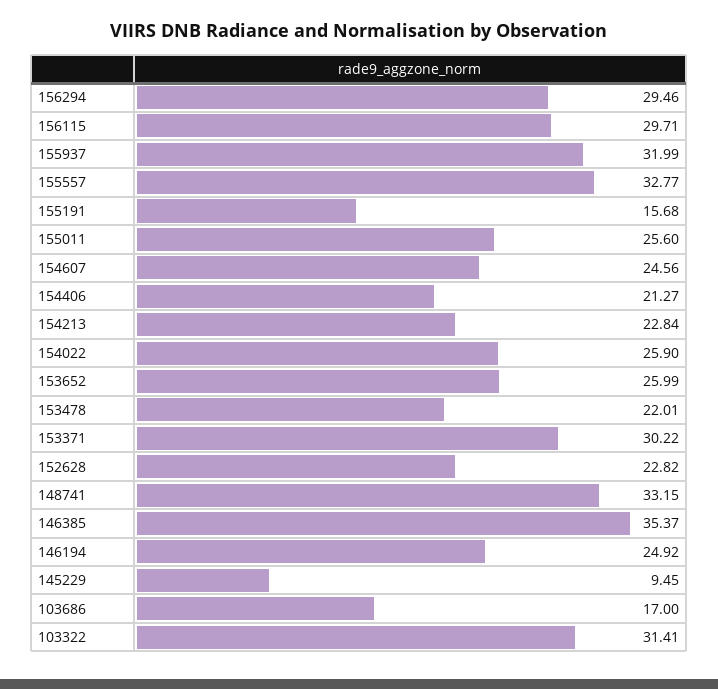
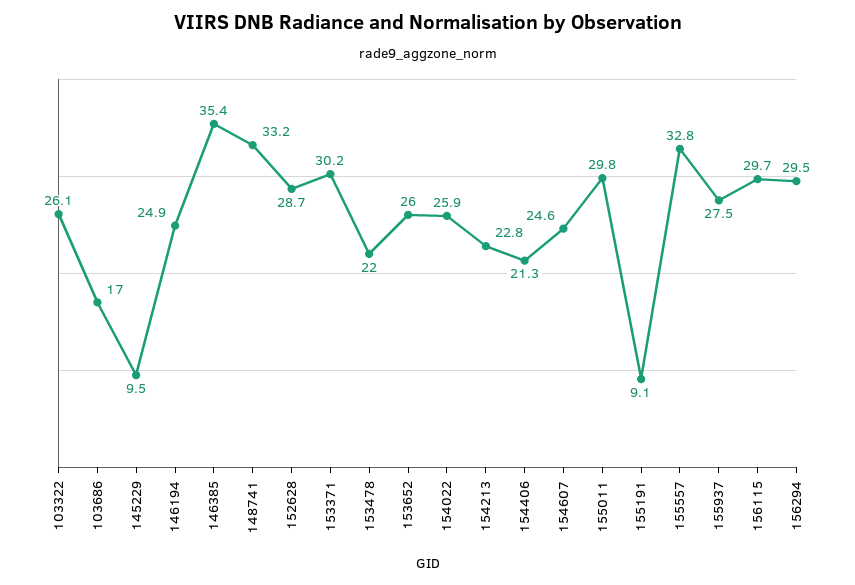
  {
    "156294": 29.46,
    "156115": 29.71,
-   "155937": 31.99,
+   "155937": 27.5,
    "155557": 32.77,
-   "155191": 15.68,
+   "155191": 9.1,
-   "155011": 25.6,
+   "155011": 29.8,
    "154607": 24.56,
    "154406": 21.27,
    "154213": 22.84,
    "154022": 25.9,
    "153652": 25.99,
    "153478": 22.01,
    "153371": 30.22,
-   "152628": 22.82,
+   "152628": 28.7,
    "148741": 33.15,
    "146385": 35.37,
    "146194": 24.92,
    "145229": 9.45,
    "103686": 17,
-   "103322": 31.41
+   "103322": 26.1
  }

